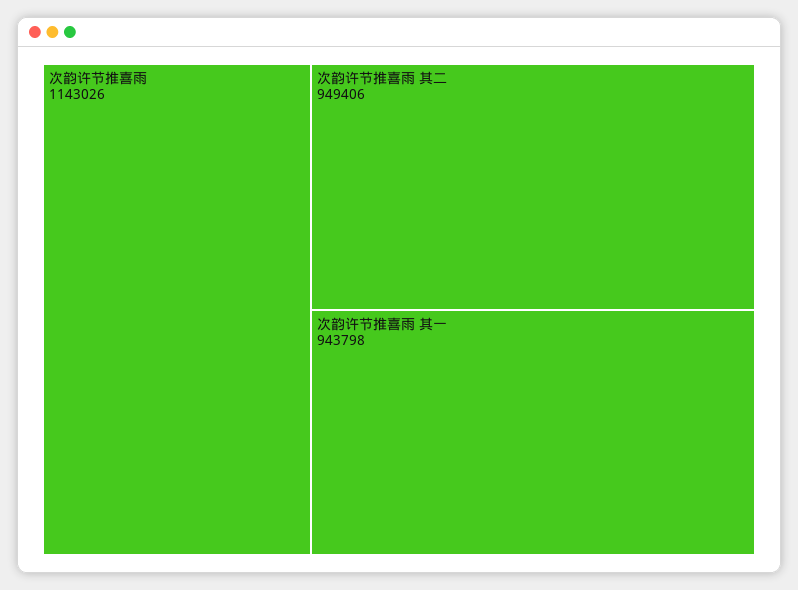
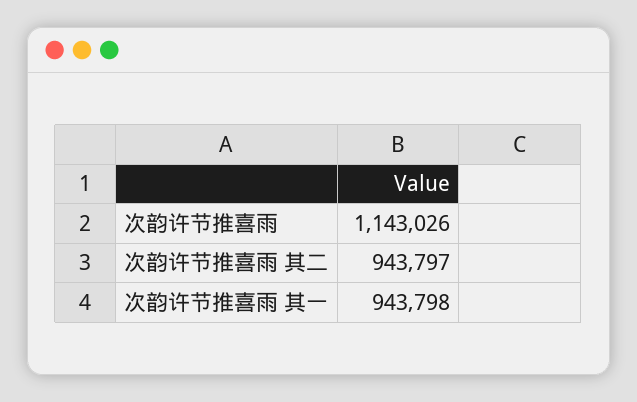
  {
    "次韵许节推喜雨": 1143026,
-   "次韵许节推喜雨 其二": 949406,
+   "次韵许节推喜雨 其二": 943797,
    "次韵许节推喜雨 其一": 943798
  }

